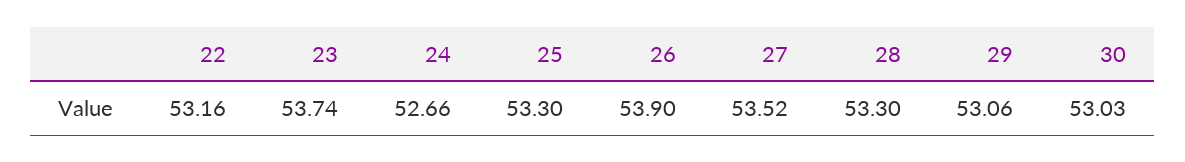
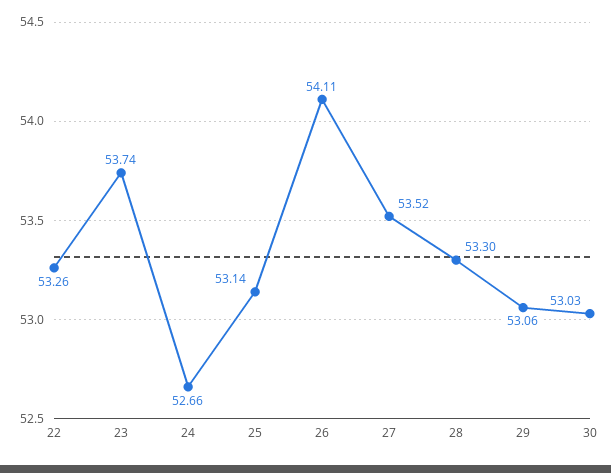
  {
-   "22": 53.16,
+   "22": 53.26,
    "23": 53.74,
    "24": 52.66,
-   "25": 53.3,
+   "25": 53.14,
-   "26": 53.9,
+   "26": 54.11,
    "27": 53.52,
    "28": 53.3,
    "29": 53.06,
    "30": 53.03
  }

